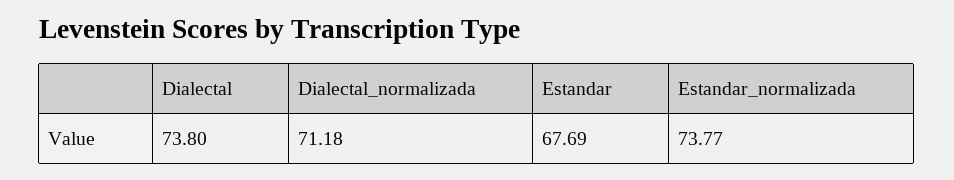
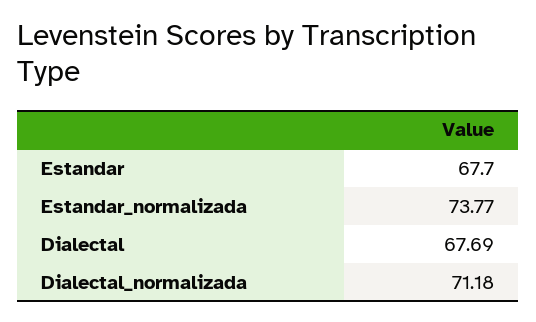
  {
-   "Dialectal": 73.8,
+   "Dialectal": 67.69,
    "Dialectal_normalizada": 71.18,
-   "Estandar": 67.69,
+   "Estandar": 67.7,
    "Estandar_normalizada": 73.77
  }

